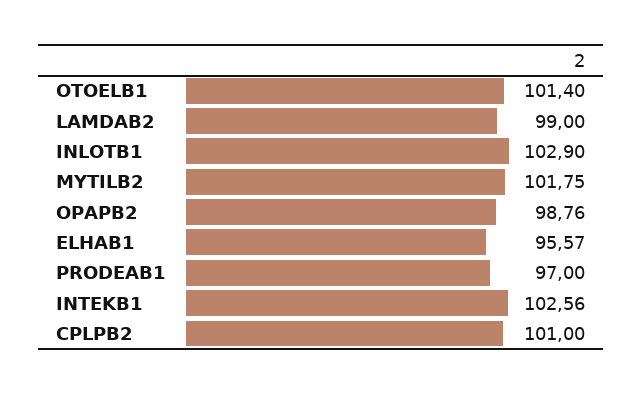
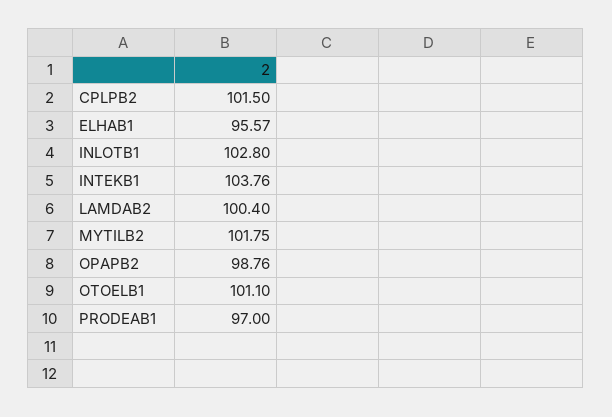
  {
-   "OTOELB1": 101.4,
+   "OTOELB1": 101.1,
-   "LAMDAB2": 99,
+   "LAMDAB2": 100.4,
-   "INLOTB1": 102.9,
+   "INLOTB1": 102.8,
    "MYTILB2": 101.75,
    "OPAPB2": 98.76,
    "ELHAB1": 95.57,
    "PRODEAB1": 97,
-   "INTEKB1": 102.56,
+   "INTEKB1": 103.76,
-   "CPLPB2": 101
+   "CPLPB2": 101.5
  }

